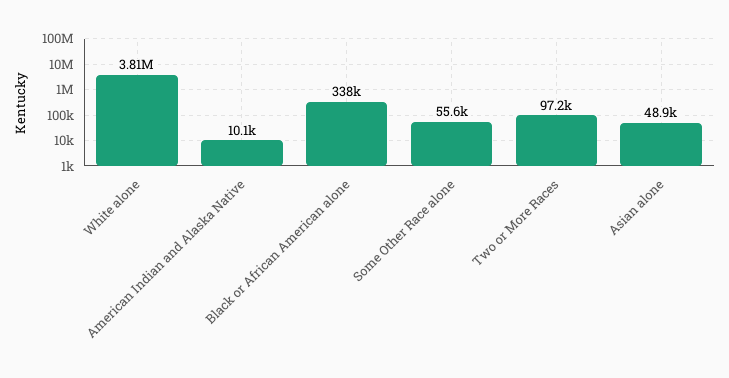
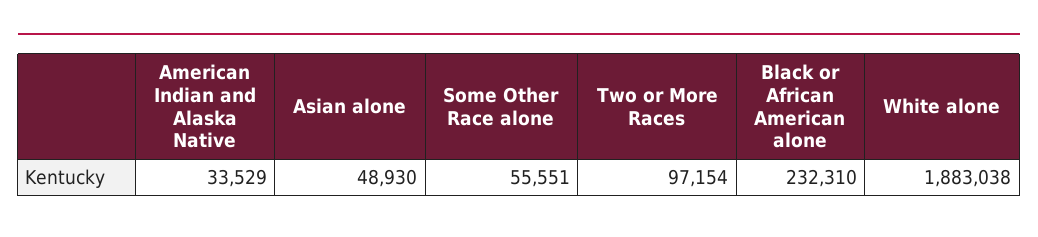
  {
-   "White alone": 3810000,
+   "White alone": 1883038,
-   "American Indian and Alaska Native": 10100,
+   "American Indian and Alaska Native": 33529,
-   "Black or African American alone": 338000,
+   "Black or African American alone": 232310,
    "Some Other Race alone": 55551,
    "Two or More Races": 97154,
    "Asian alone": 48930
  }

